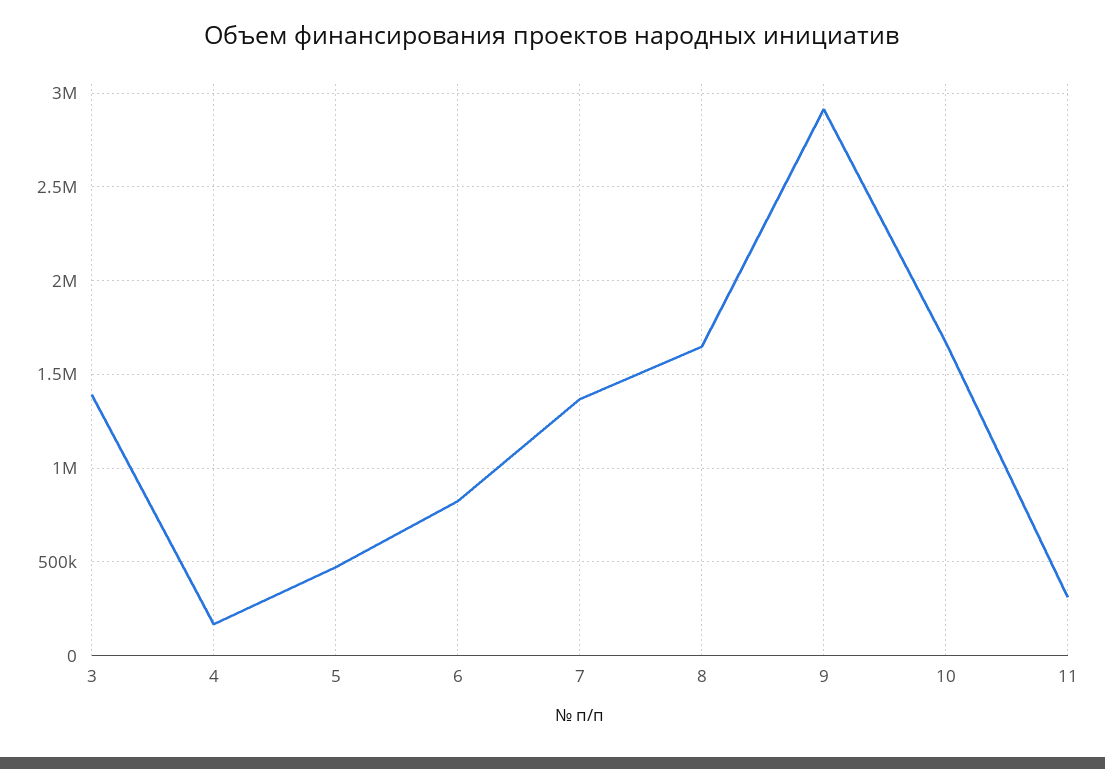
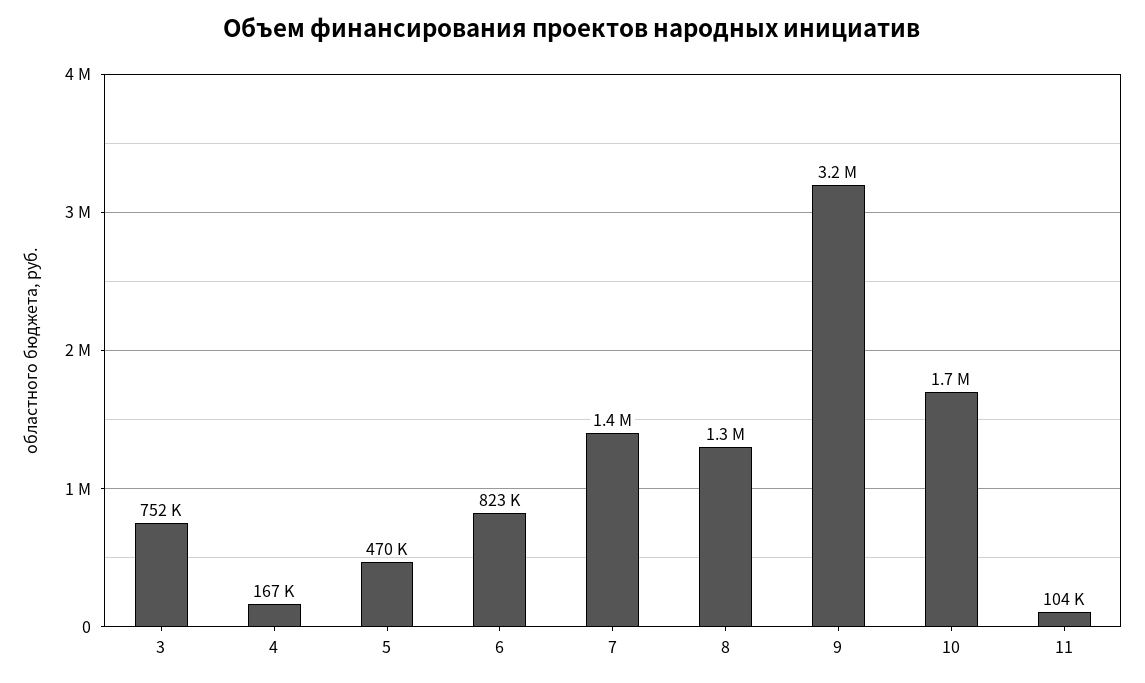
  {
-   "3": 1400000,
+   "3": 752000,
    "4": 167000,
    "5": 470000,
    "6": 823000,
    "7": 1400000,
-   "8": 1650000,
+   "8": 1300000,
-   "9": 2900000,
+   "9": 3200000,
    "10": 1700000,
-   "11": 300000
+   "11": 104000
  }

